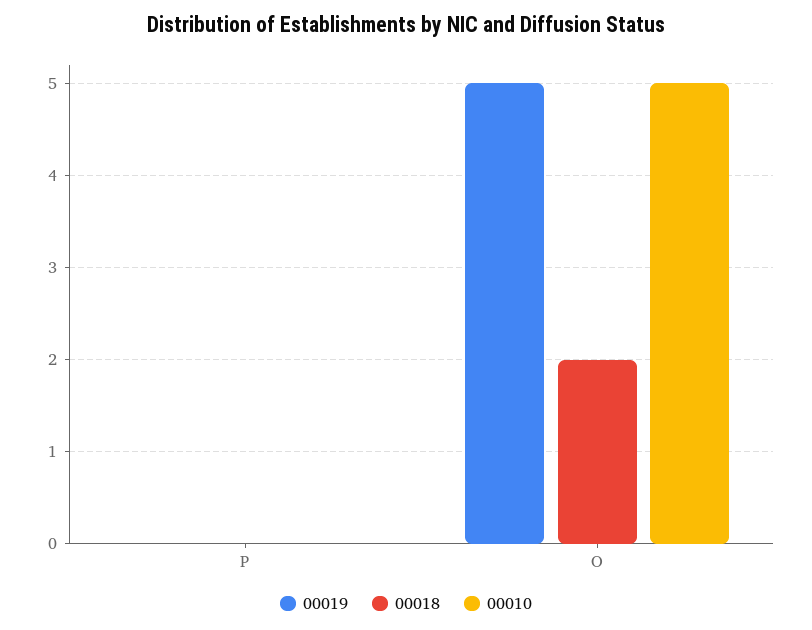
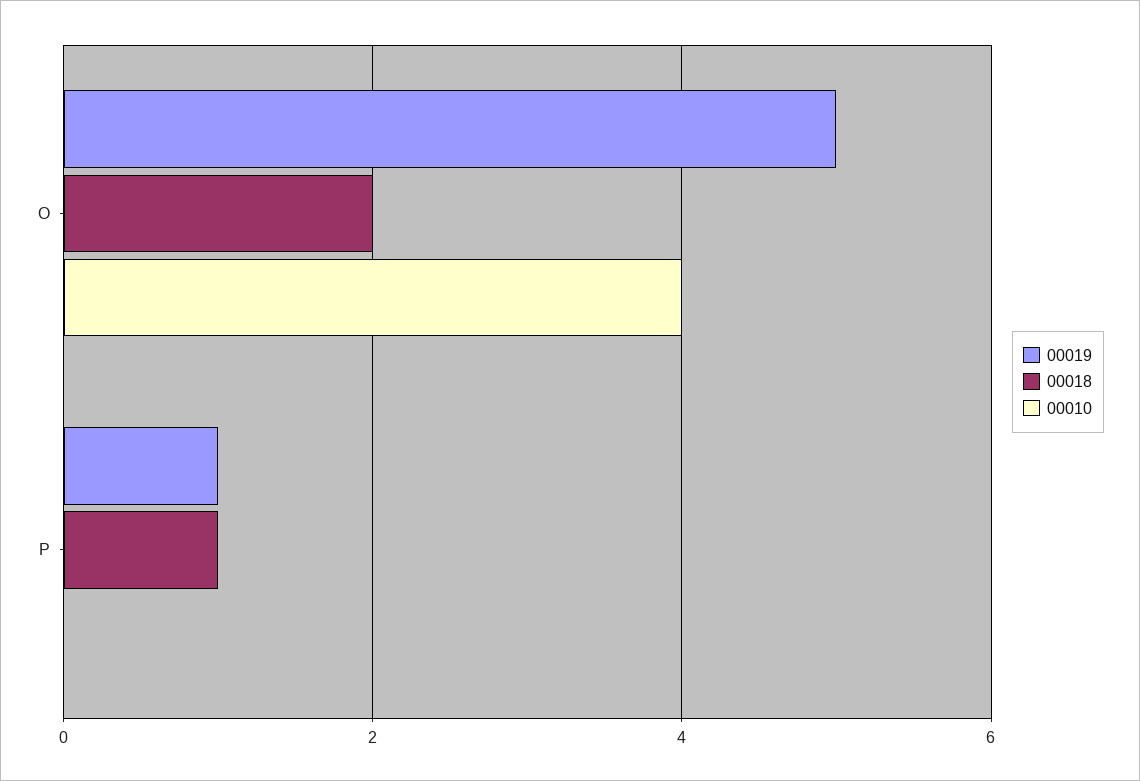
  {
    "00019": {
-     "P": 0,
+     "P": 1,
      "O": 5
    },
    "00018": {
-     "P": 0,
+     "P": 1,
      "O": 2
    },
    "00010": {
      "P": 0,
-     "O": 5
+     "O": 4
    }
  }

